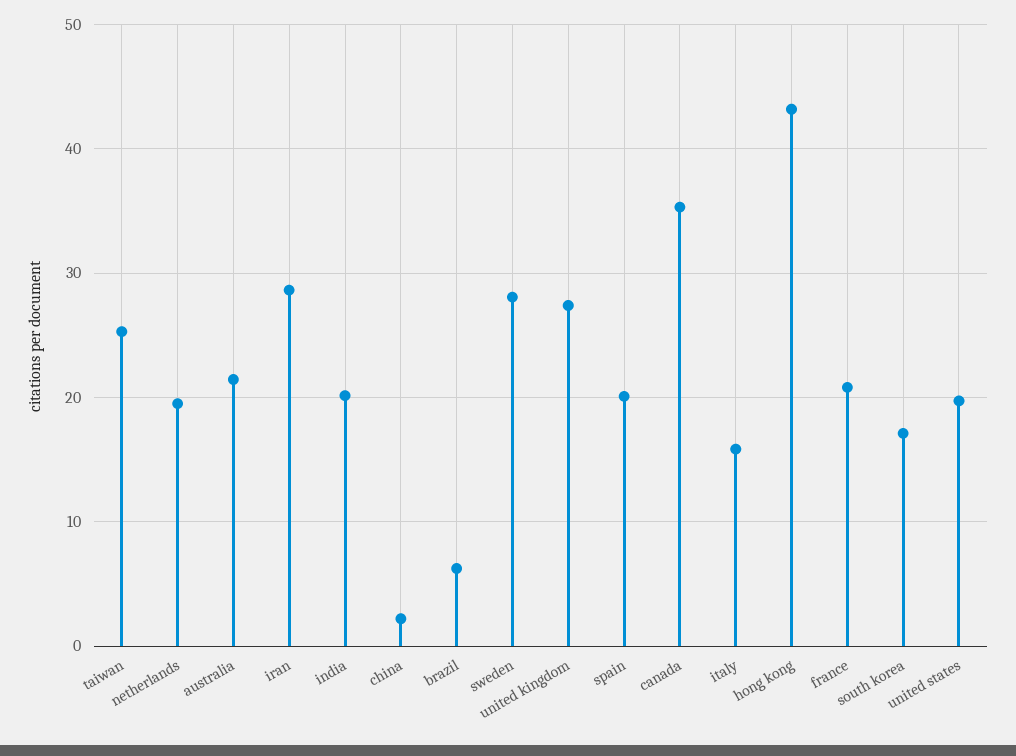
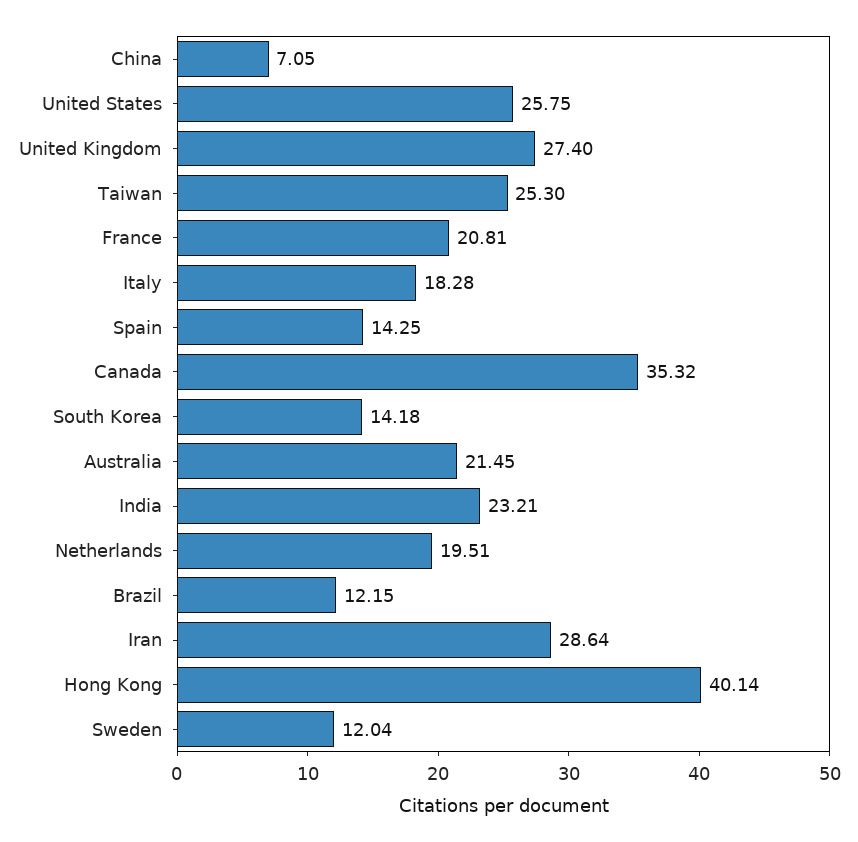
  {
    "taiwan": 25.3,
    "netherlands": 19.51,
    "australia": 21.45,
    "iran": 28.64,
-   "india": 20,
+   "india": 23.21,
-   "china": 2,
+   "china": 7.05,
-   "brazil": 6,
+   "brazil": 12.15,
-   "sweden": 28,
+   "sweden": 12.04,
    "united kingdom": 27.4,
-   "spain": 20,
+   "spain": 14.25,
    "canada": 35.32,
-   "italy": 16,
+   "italy": 18.28,
-   "hong kong": 43,
+   "hong kong": 40.14,
    "france": 20.81,
-   "south korea": 17,
+   "south korea": 14.18,
-   "united states": 20
+   "united states": 25.75
  }

